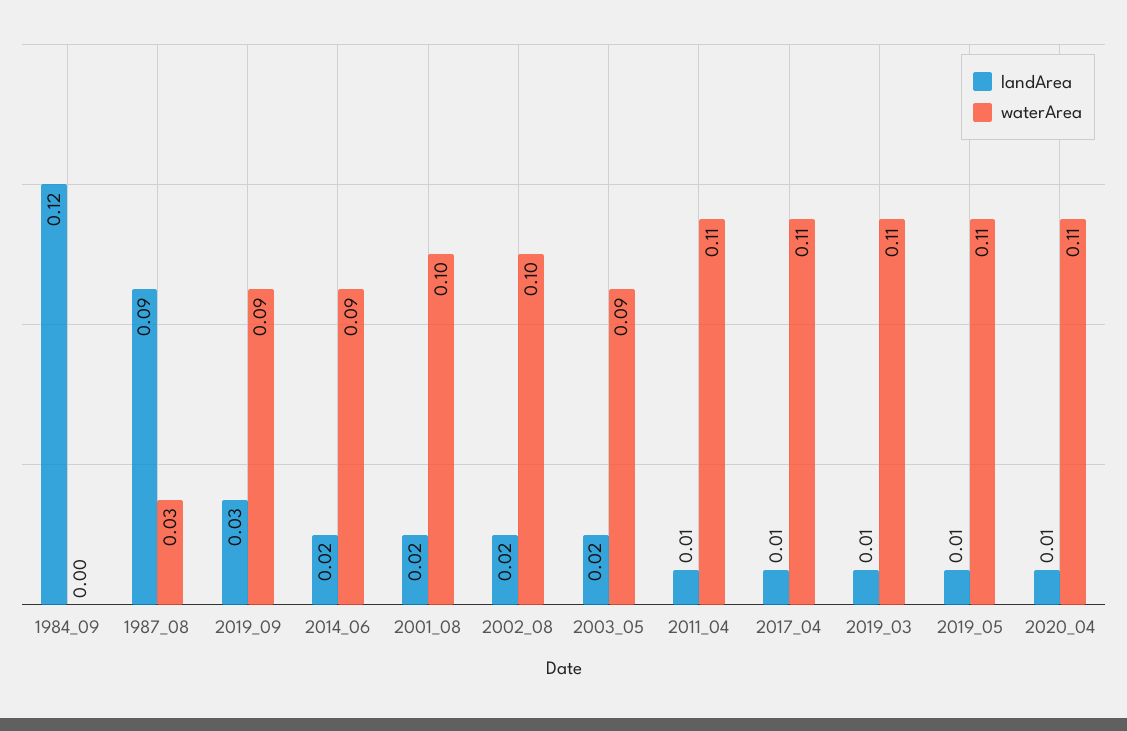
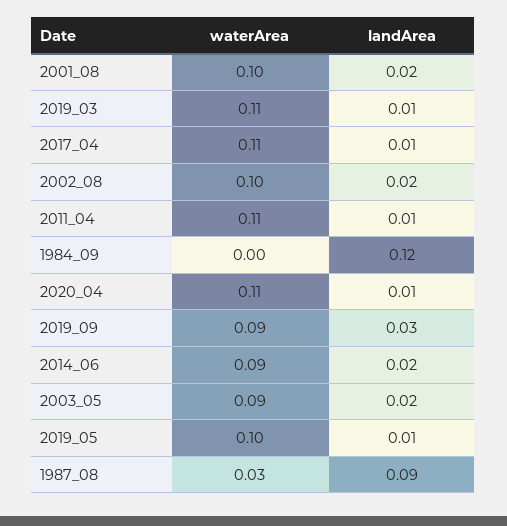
  {
    "landArea": {
      "1984_09": 0.12,
      "1987_08": 0.09,
      "2019_09": 0.03,
      "2014_06": 0.02,
      "2001_08": 0.02,
      "2002_08": 0.02,
      "2003_05": 0.02,
      "2011_04": 0.01,
      "2017_04": 0.01,
      "2019_03": 0.01,
      "2019_05": 0.01,
      "2020_04": 0.01
    },
    "waterArea": {
      "1984_09": 0,
      "1987_08": 0.03,
      "2019_09": 0.09,
      "2014_06": 0.09,
      "2001_08": 0.1,
      "2002_08": 0.1,
      "2003_05": 0.09,
      "2011_04": 0.11,
      "2017_04": 0.11,
      "2019_03": 0.11,
-     "2019_05": 0.11,
+     "2019_05": 0.1,
      "2020_04": 0.11
    }
  }

